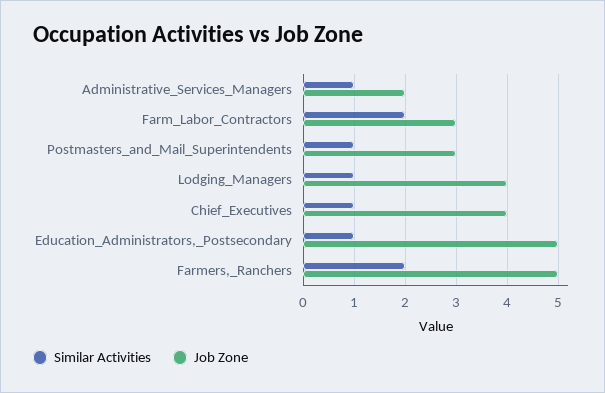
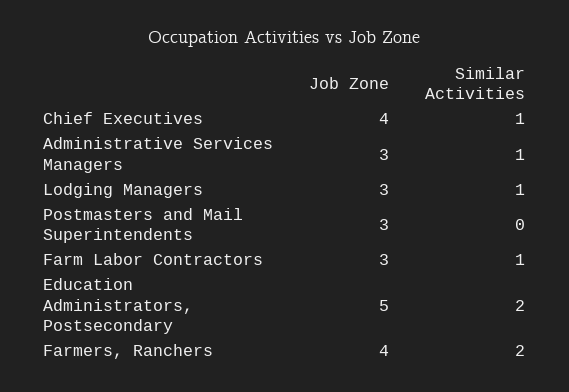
  {
    "Similar Activities": {
      "Administrative_Services_Managers": 1,
-     "Farm_Labor_Contractors": 2,
+     "Farm_Labor_Contractors": 1,
-     "Postmasters_and_Mail_Superintendents": 1,
+     "Postmasters_and_Mail_Superintendents": 0,
      "Lodging_Managers": 1,
      "Chief_Executives": 1,
-     "Education_Administrators,_Postsecondary": 1,
+     "Education_Administrators,_Postsecondary": 2,
      "Farmers,_Ranchers": 2
    },
    "Job Zone": {
-     "Administrative_Services_Managers": 2,
+     "Administrative_Services_Managers": 3,
      "Farm_Labor_Contractors": 3,
      "Postmasters_and_Mail_Superintendents": 3,
-     "Lodging_Managers": 4,
+     "Lodging_Managers": 3,
      "Chief_Executives": 4,
      "Education_Administrators,_Postsecondary": 5,
-     "Farmers,_Ranchers": 5
+     "Farmers,_Ranchers": 4
    }
  }

